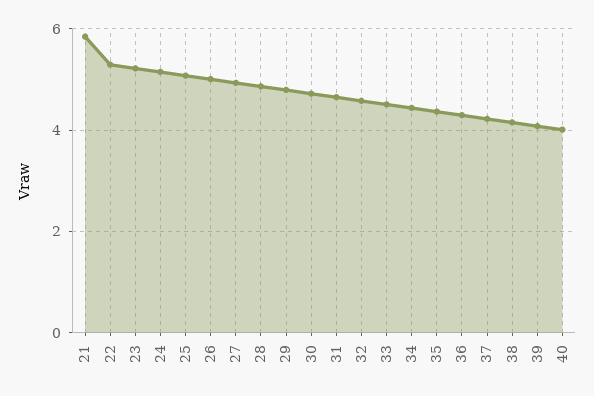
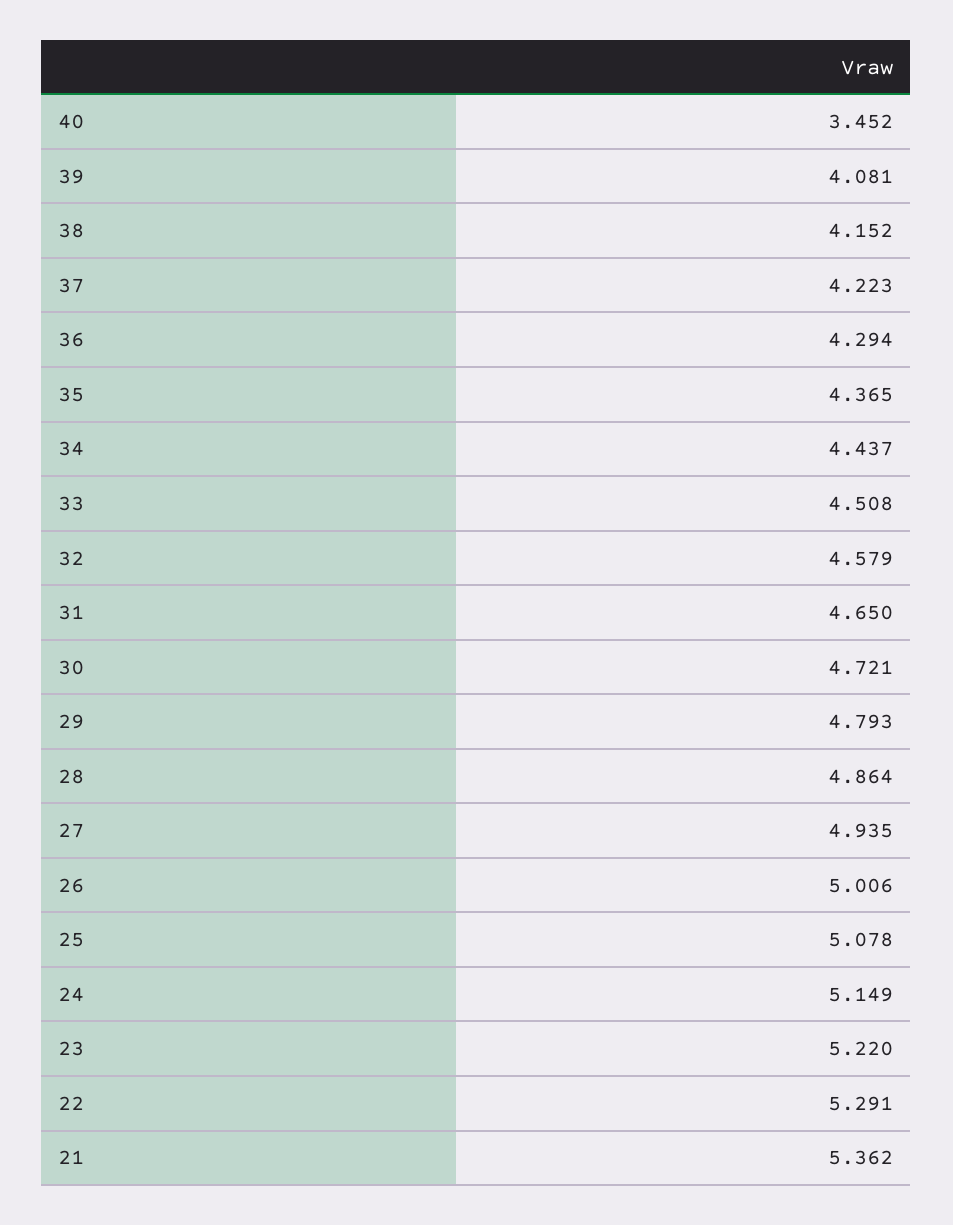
  {
-   "21": 5.8,
+   "21": 5.362,
    "22": 5.291,
    "23": 5.22,
    "24": 5.149,
    "25": 5.078,
    "26": 5.006,
    "27": 4.935,
    "28": 4.864,
    "29": 4.793,
    "30": 4.721,
    "31": 4.65,
    "32": 4.579,
    "33": 4.508,
    "34": 4.437,
    "35": 4.365,
    "36": 4.294,
    "37": 4.223,
    "38": 4.152,
    "39": 4.081,
-   "40": 4
+   "40": 3.452
  }

